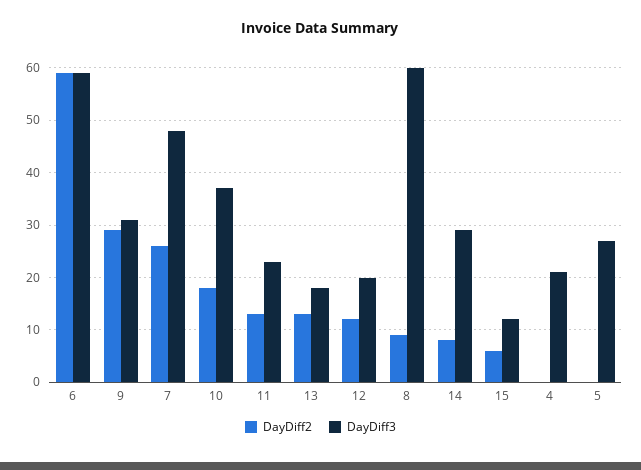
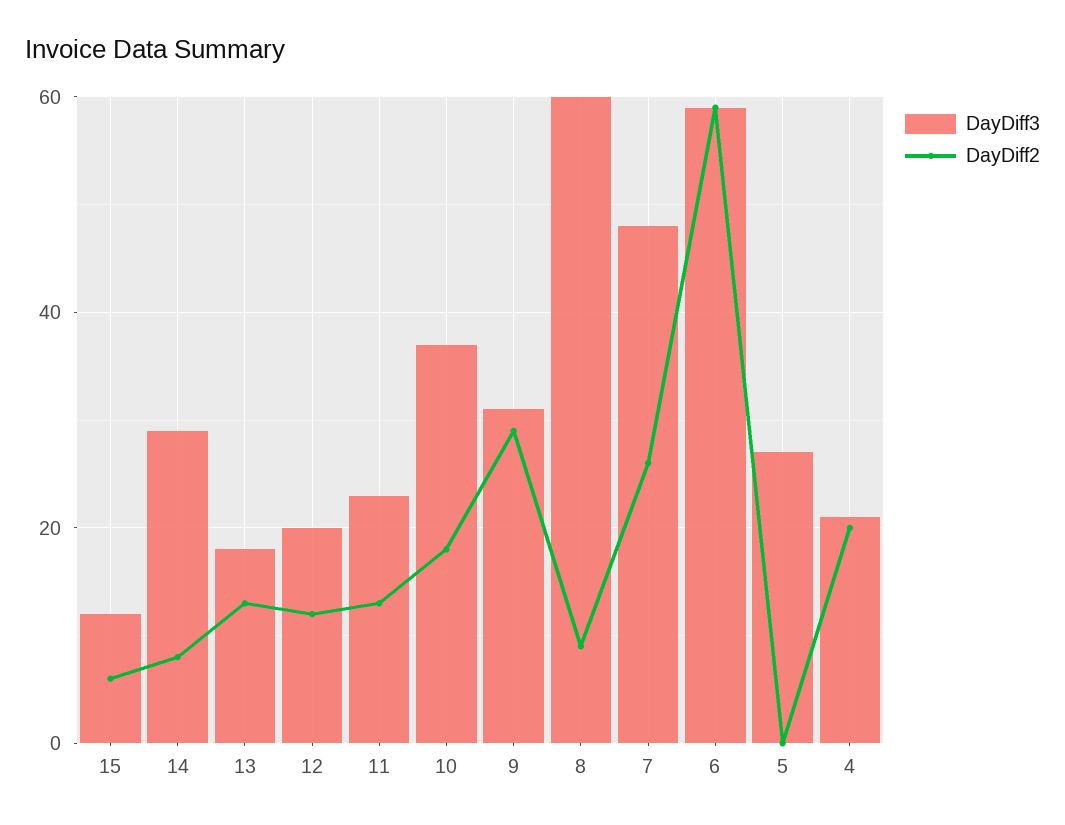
  {
    "DayDiff2": {
      "6": 60,
      "9": 30,
      "7": 25,
      "10": 20,
      "11": 15,
      "13": 15,
      "12": 10,
      "8": 10,
      "14": 10,
      "15": 5,
-     "4": 0,
+     "4": 20,
      "5": 0
    },
    "DayDiff3": {
      "6": 60,
      "9": 30,
      "7": 50,
      "10": 35,
      "11": 25,
      "13": 20,
      "12": 20,
      "8": 60,
      "14": 30,
      "15": 10,
      "4": 20,
      "5": 25
    }
  }

